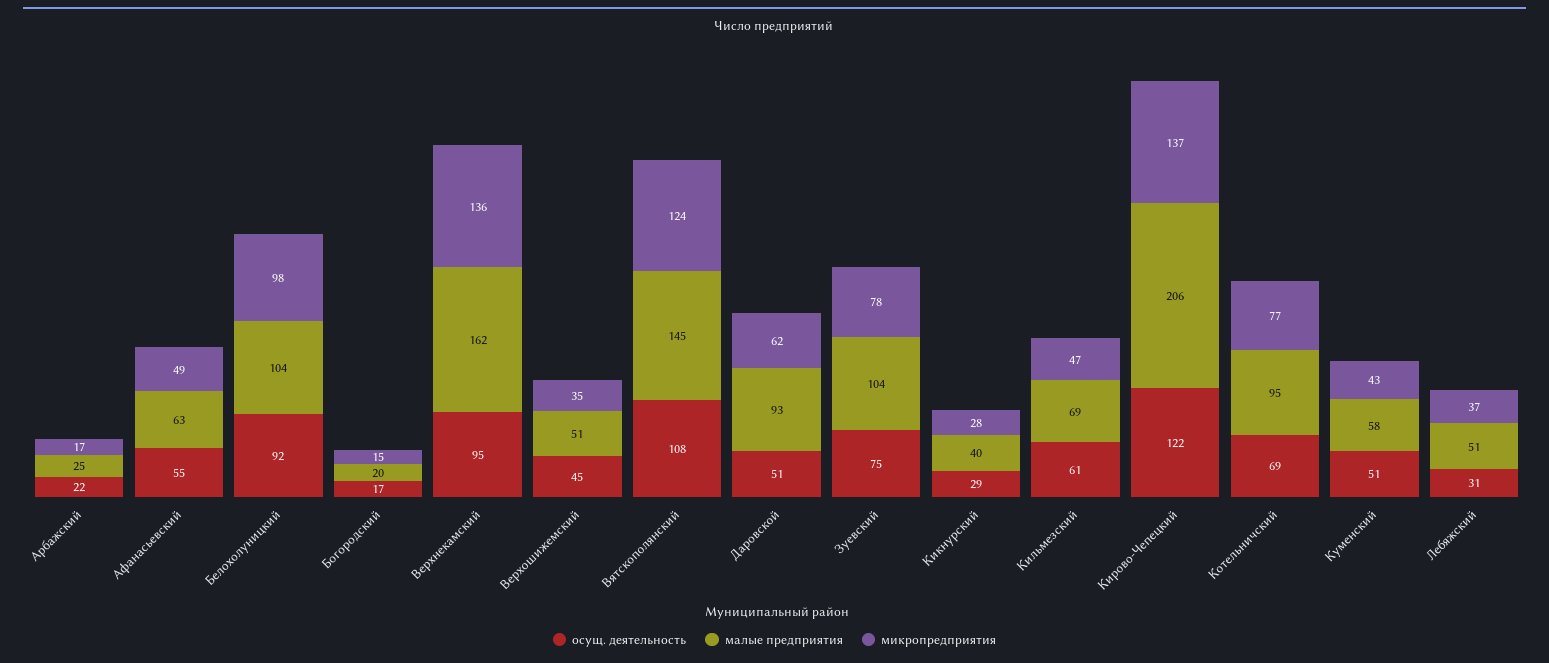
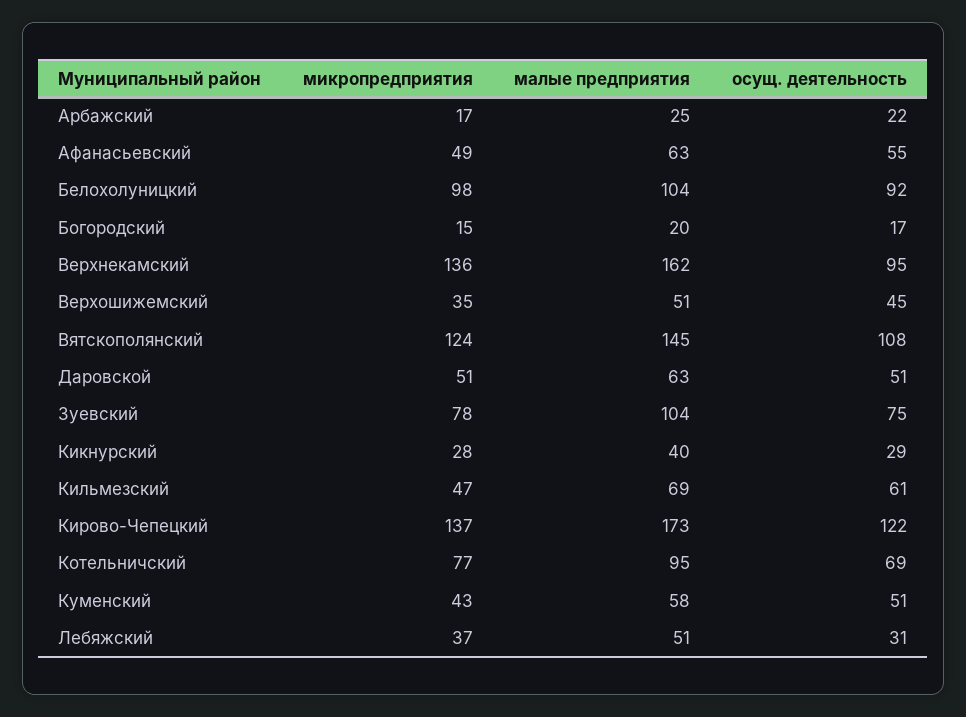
  {
    "осущ. деятельность": {
      "Арбажский": 22,
      "Афанасьевский": 55,
      "Белохолуницкий": 92,
      "Богородский": 17,
      "Верхнекамский": 95,
      "Верхошижемский": 45,
      "Вятскополянский": 108,
      "Даровской": 51,
      "Зуевский": 75,
      "Кикнурский": 29,
      "Кильмезский": 61,
      "Кирово-Чепецкий": 122,
      "Котельничский": 69,
      "Куменский": 51,
      "Лебяжский": 31
    },
    "малые предприятия": {
      "Арбажский": 25,
      "Афанасьевский": 63,
      "Белохолуницкий": 104,
      "Богородский": 20,
      "Верхнекамский": 162,
      "Верхошижемский": 51,
      "Вятскополянский": 145,
-     "Даровской": 93,
+     "Даровской": 63,
      "Зуевский": 104,
      "Кикнурский": 40,
      "Кильмезский": 69,
-     "Кирово-Чепецкий": 206,
+     "Кирово-Чепецкий": 173,
      "Котельничский": 95,
      "Куменский": 58,
      "Лебяжский": 51
    },
    "микропредприятия": {
      "Арбажский": 17,
      "Афанасьевский": 49,
      "Белохолуницкий": 98,
      "Богородский": 15,
      "Верхнекамский": 136,
      "Верхошижемский": 35,
      "Вятскополянский": 124,
-     "Даровской": 62,
+     "Даровской": 51,
      "Зуевский": 78,
      "Кикнурский": 28,
      "Кильмезский": 47,
      "Кирово-Чепецкий": 137,
      "Котельничский": 77,
      "Куменский": 43,
      "Лебяжский": 37
    }
  }

